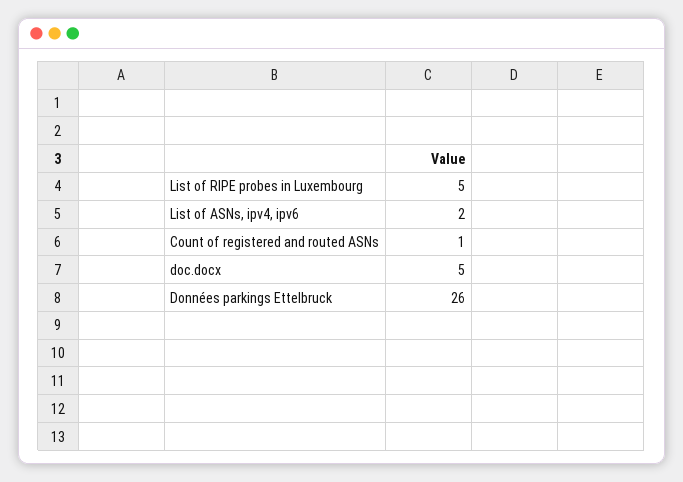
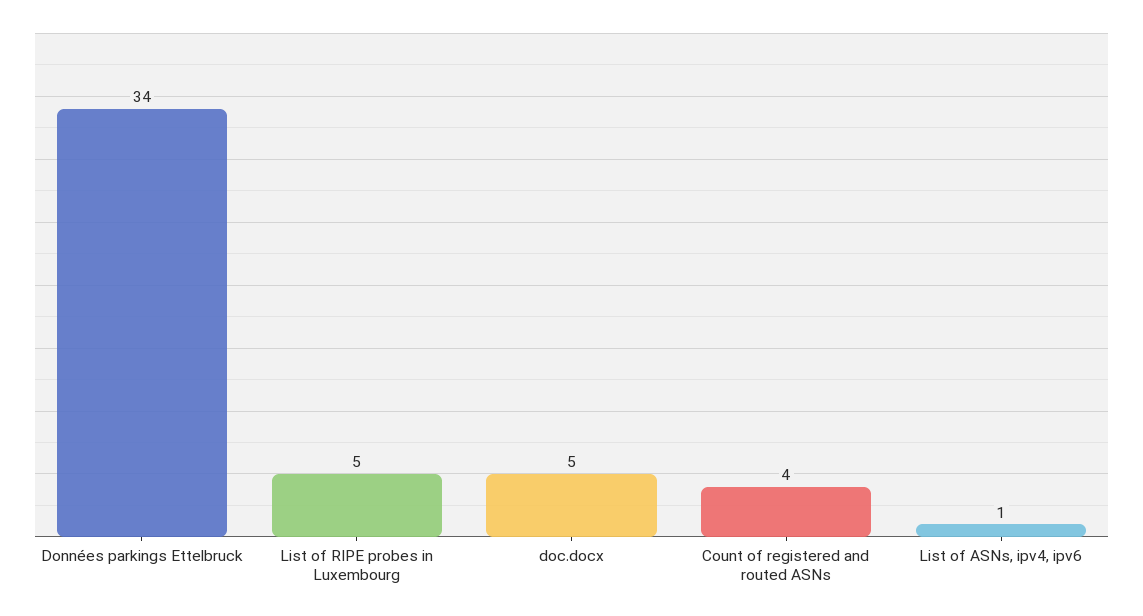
  {
    "List of RIPE probes in Luxembourg": 5,
-   "List of ASNs, ipv4, ipv6": 2,
+   "List of ASNs, ipv4, ipv6": 1,
-   "Count of registered and routed ASNs": 1,
+   "Count of registered and routed ASNs": 4,
    "doc.docx": 5,
-   "Données parkings Ettelbruck": 26
+   "Données parkings Ettelbruck": 34
  }

